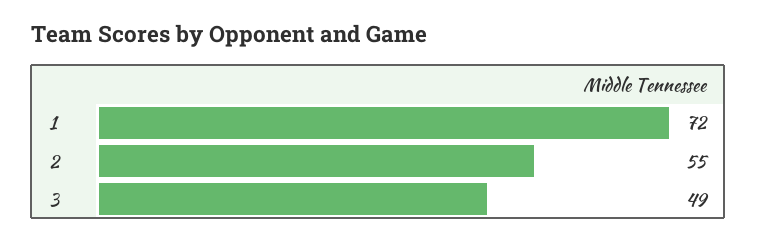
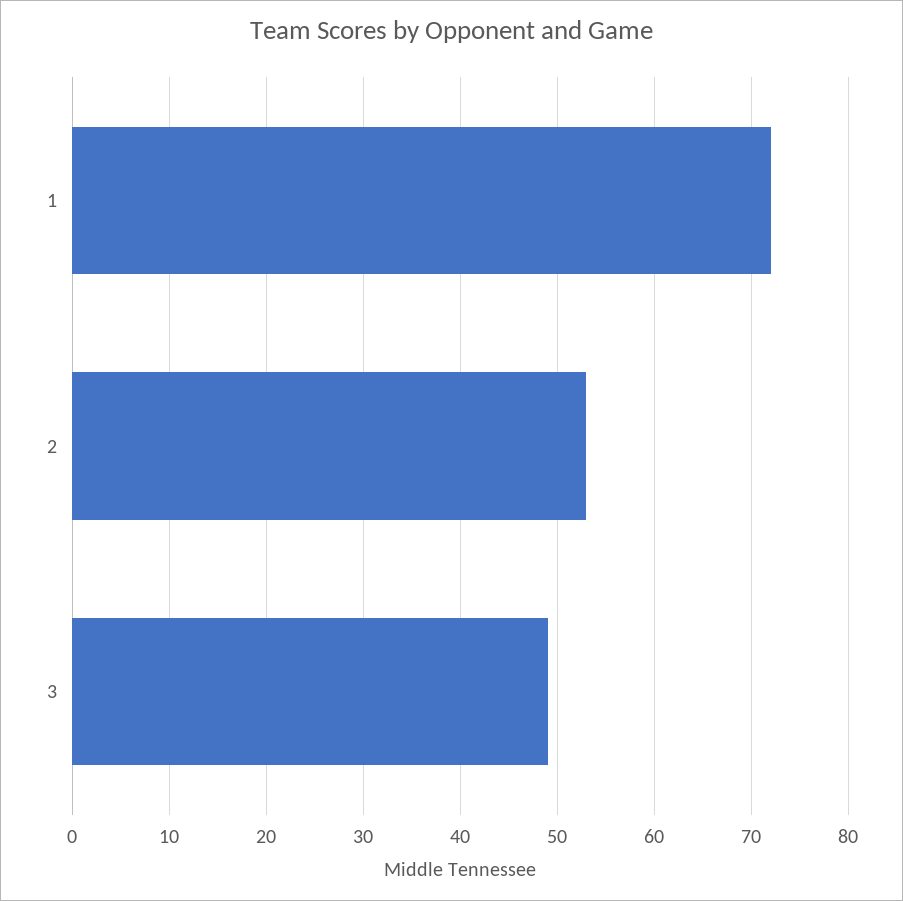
  {
    "1": 72,
-   "2": 55,
+   "2": 53,
    "3": 49
  }

